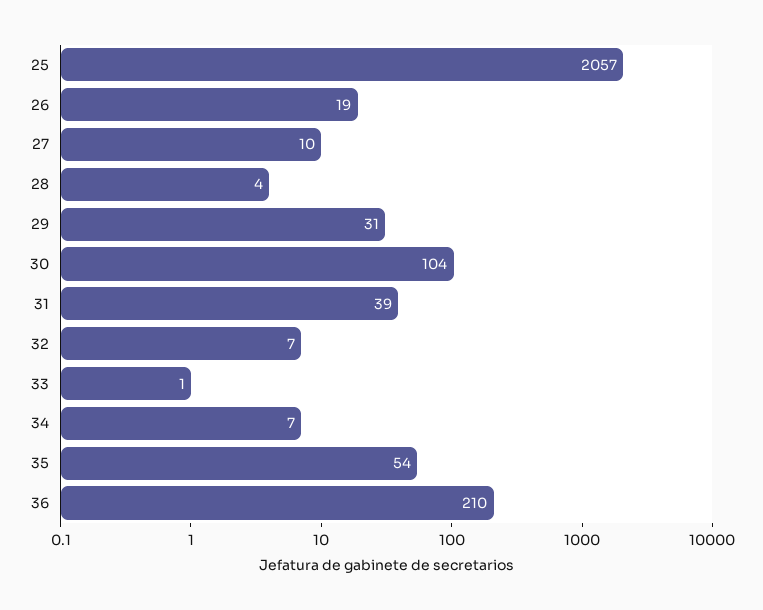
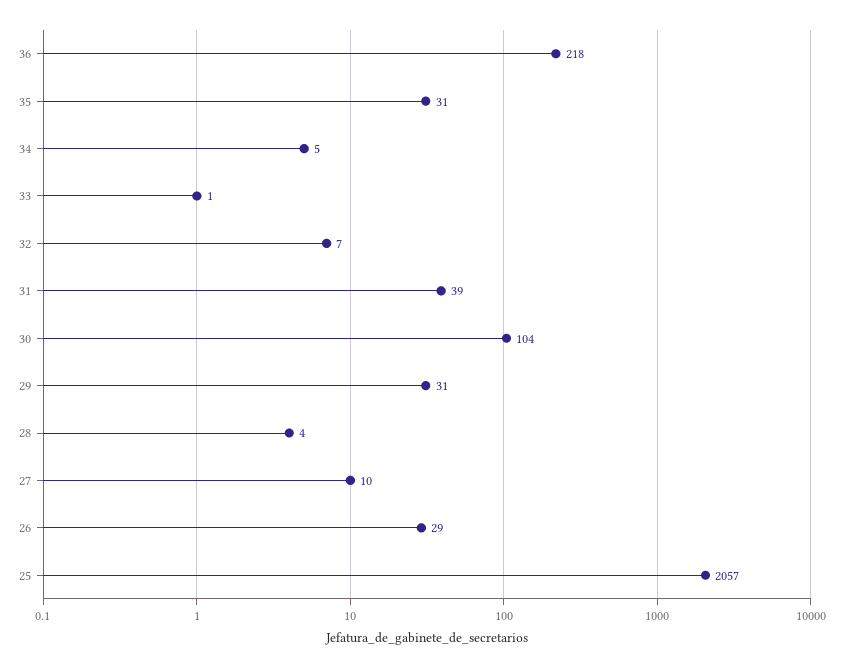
  {
    "25": 2057,
-   "26": 19,
+   "26": 29,
    "27": 10,
    "28": 4,
    "29": 31,
    "30": 104,
    "31": 39,
    "32": 7,
    "33": 1,
-   "34": 7,
+   "34": 5,
-   "35": 54,
+   "35": 31,
-   "36": 210
+   "36": 218
  }

